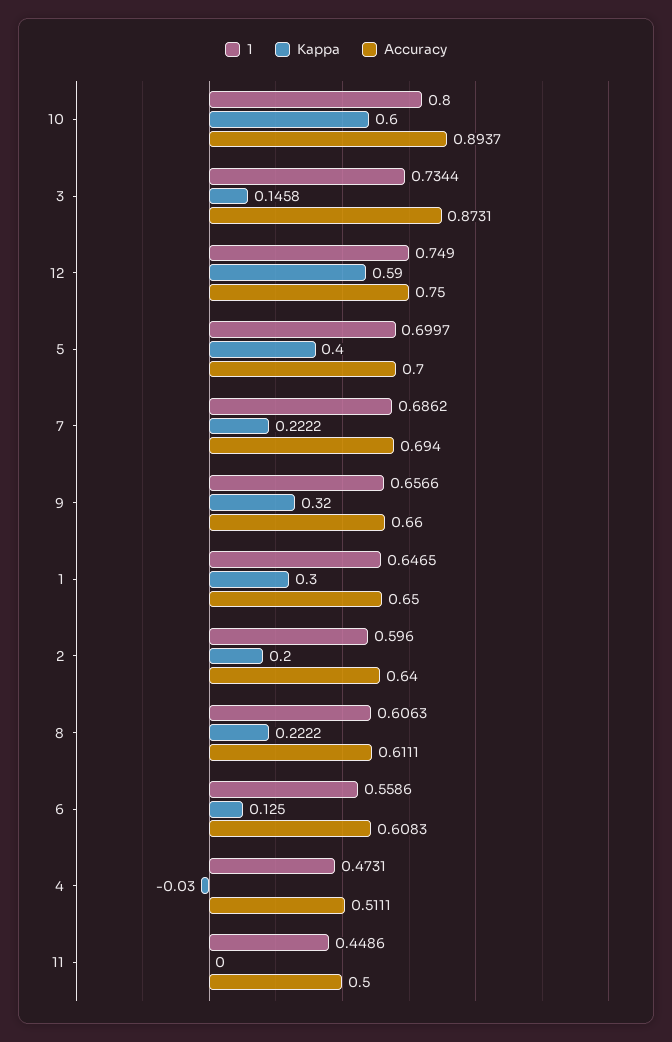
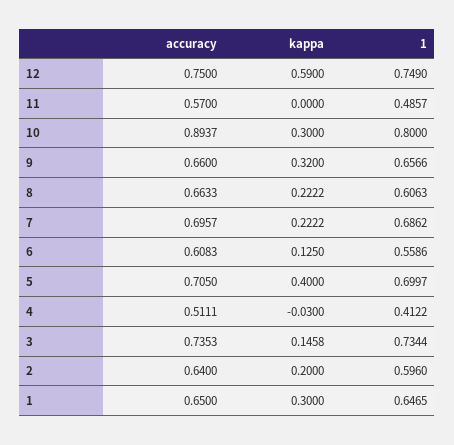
  {
    "1": {
      "10": 0.8,
      "3": 0.7344,
      "12": 0.749,
      "5": 0.6997,
      "7": 0.6862,
      "9": 0.6566,
      "1": 0.6465,
      "2": 0.596,
      "8": 0.6063,
      "6": 0.5586,
-     "4": 0.4731,
+     "4": 0.4122,
-     "11": 0.4486
+     "11": 0.4857
    },
    "Kappa": {
-     "10": 0.6,
+     "10": 0.3,
      "3": 0.1458,
      "12": 0.59,
      "5": 0.4,
      "7": 0.2222,
      "9": 0.32,
      "1": 0.3,
      "2": 0.2,
      "8": 0.2222,
      "6": 0.125,
      "4": -0.03,
      "11": 0
    },
    "Accuracy": {
      "10": 0.8937,
-     "3": 0.8731,
+     "3": 0.7353,
      "12": 0.75,
-     "5": 0.7,
+     "5": 0.705,
-     "7": 0.694,
+     "7": 0.6957,
      "9": 0.66,
      "1": 0.65,
      "2": 0.64,
-     "8": 0.6111,
+     "8": 0.6633,
      "6": 0.6083,
      "4": 0.5111,
-     "11": 0.5
+     "11": 0.57
    }
  }

